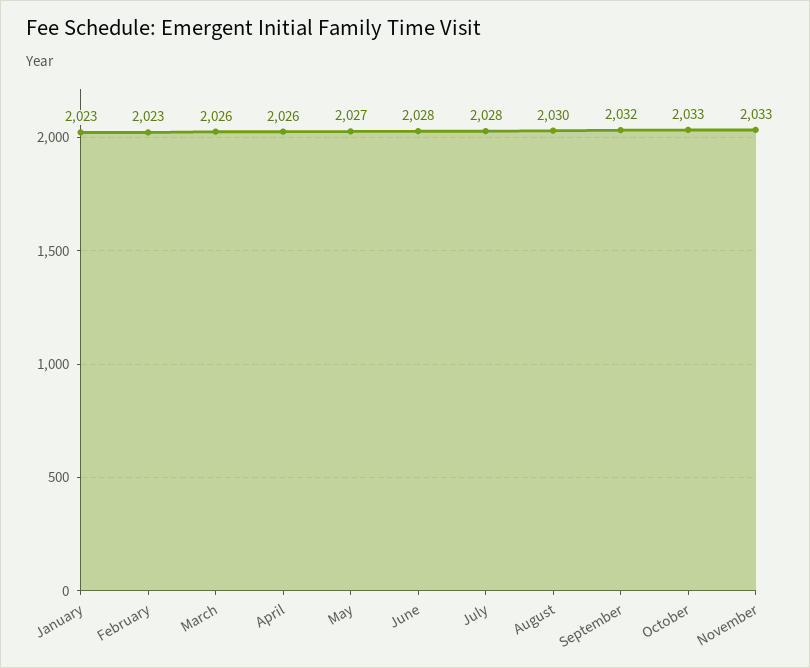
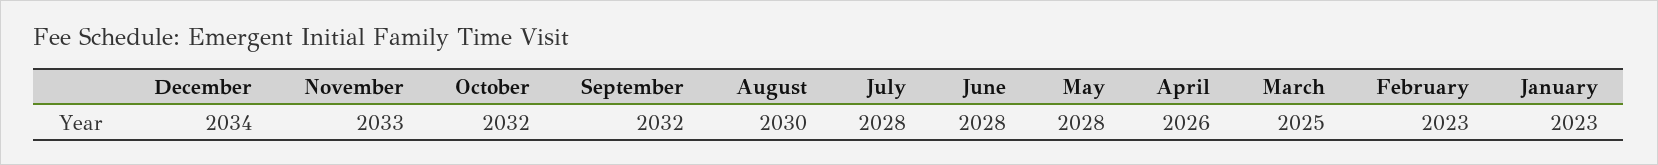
  {
    "January": 2023,
    "February": 2023,
-   "March": 2026,
+   "March": 2025,
    "April": 2026,
-   "May": 2027,
+   "May": 2028,
    "June": 2028,
    "July": 2028,
    "August": 2030,
    "September": 2032,
-   "October": 2033,
+   "October": 2032,
-   "November": 2033
+   "November": 2033,
+   "December": 2034
  }

